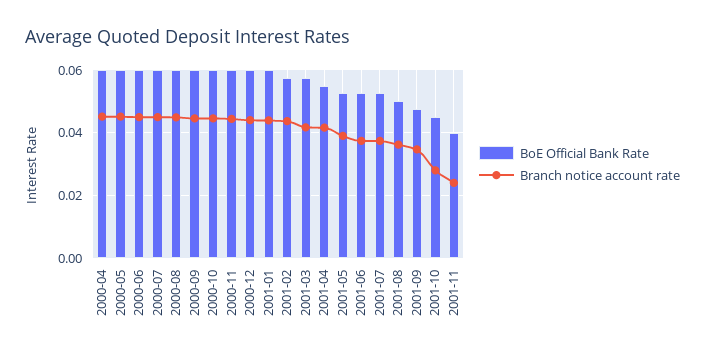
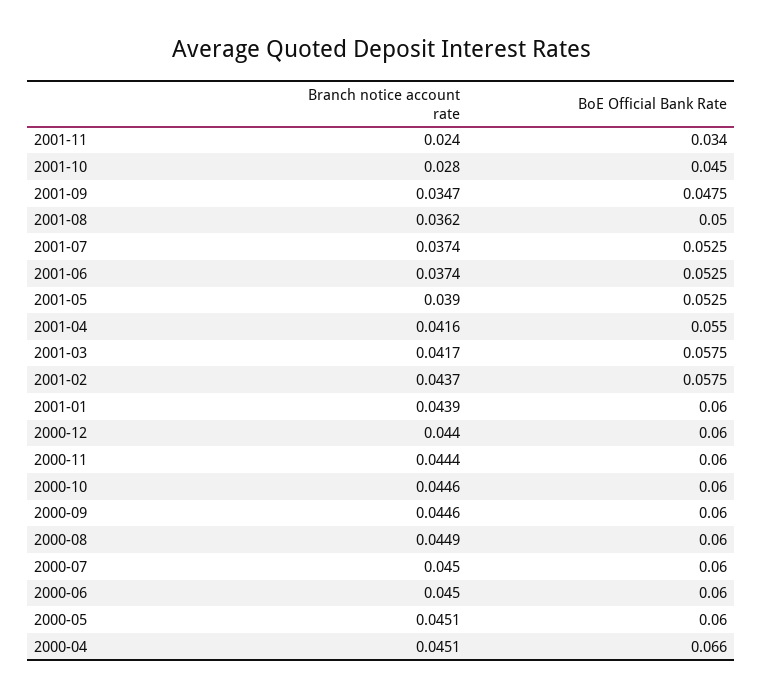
  {
    "BoE Official Bank Rate": {
-     "2000-04": 0.06,
+     "2000-04": 0.066,
      "2000-05": 0.06,
      "2000-06": 0.06,
      "2000-07": 0.06,
      "2000-08": 0.06,
      "2000-09": 0.06,
      "2000-10": 0.06,
      "2000-11": 0.06,
      "2000-12": 0.06,
      "2001-01": 0.06,
      "2001-02": 0.0575,
      "2001-03": 0.0575,
      "2001-04": 0.055,
      "2001-05": 0.0525,
      "2001-06": 0.0525,
      "2001-07": 0.0525,
      "2001-08": 0.05,
      "2001-09": 0.0475,
      "2001-10": 0.045,
-     "2001-11": 0.04
+     "2001-11": 0.034
    },
    "Branch notice account rate": {
      "2000-04": 0.0451,
      "2000-05": 0.0451,
      "2000-06": 0.045,
      "2000-07": 0.045,
      "2000-08": 0.0449,
      "2000-09": 0.0446,
      "2000-10": 0.0446,
      "2000-11": 0.0444,
      "2000-12": 0.044,
      "2001-01": 0.0439,
      "2001-02": 0.0437,
      "2001-03": 0.0417,
      "2001-04": 0.0416,
      "2001-05": 0.039,
      "2001-06": 0.0374,
      "2001-07": 0.0374,
      "2001-08": 0.0362,
      "2001-09": 0.0347,
      "2001-10": 0.028,
      "2001-11": 0.024
    }
  }

